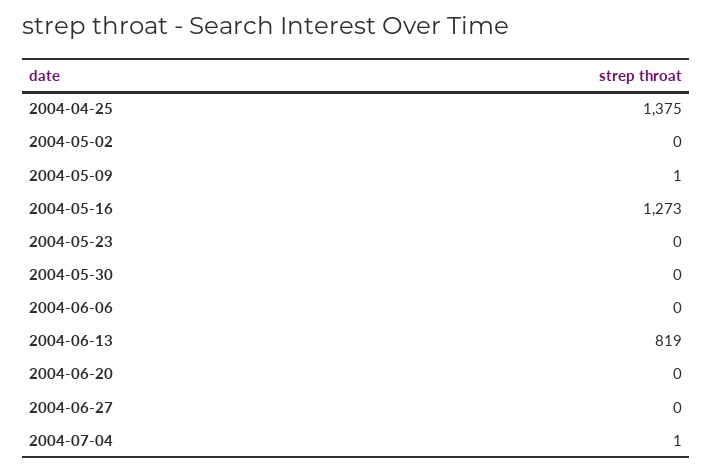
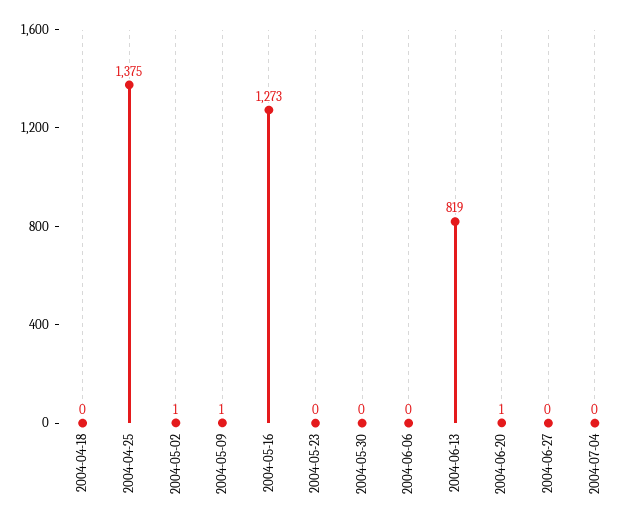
  {
    "2004-04-25": 1375,
-   "2004-05-02": 0,
+   "2004-05-02": 1,
    "2004-05-09": 1,
    "2004-05-16": 1273,
    "2004-05-23": 0,
    "2004-05-30": 0,
    "2004-06-06": 0,
    "2004-06-13": 819,
-   "2004-06-20": 0,
+   "2004-06-20": 1,
    "2004-06-27": 0,
-   "2004-07-04": 1
+   "2004-07-04": 0,
+   "2004-04-18": 0
  }

